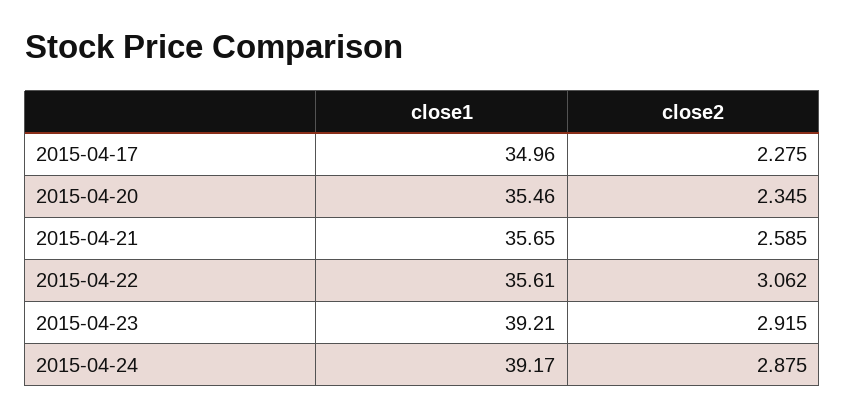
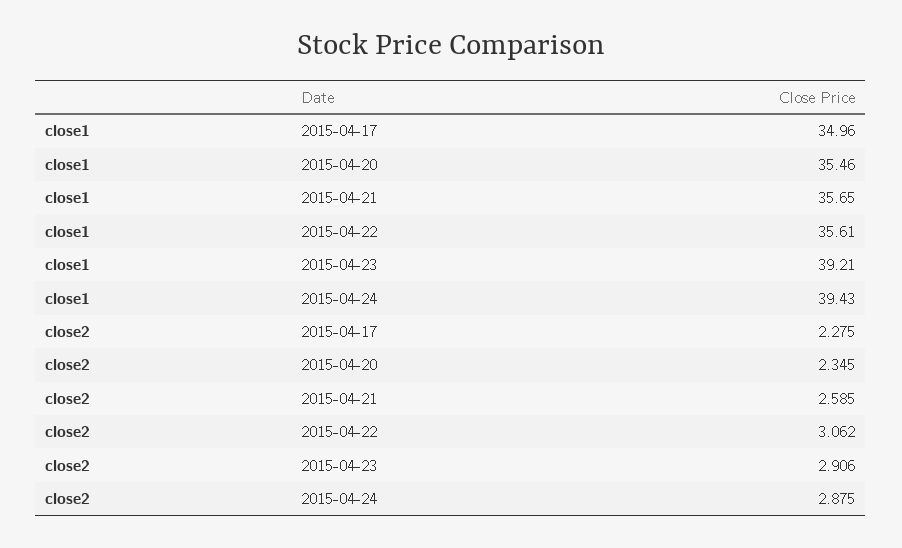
  {
    "close1": {
      "2015-04-17": 34.96,
      "2015-04-20": 35.46,
      "2015-04-21": 35.65,
      "2015-04-22": 35.61,
      "2015-04-23": 39.21,
-     "2015-04-24": 39.17
+     "2015-04-24": 39.43
    },
    "close2": {
      "2015-04-17": 2.275,
      "2015-04-20": 2.345,
      "2015-04-21": 2.585,
      "2015-04-22": 3.062,
-     "2015-04-23": 2.915,
+     "2015-04-23": 2.906,
      "2015-04-24": 2.875
    }
  }

